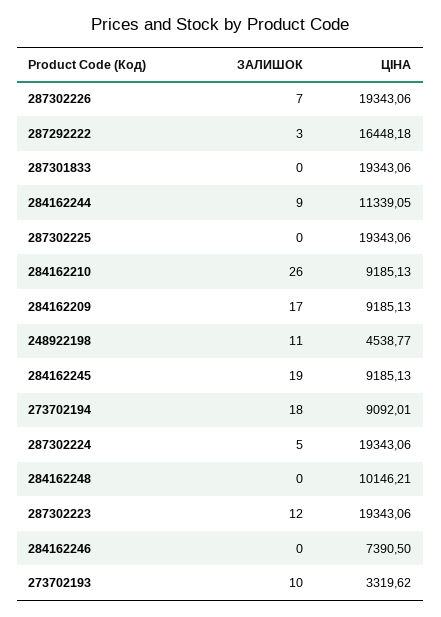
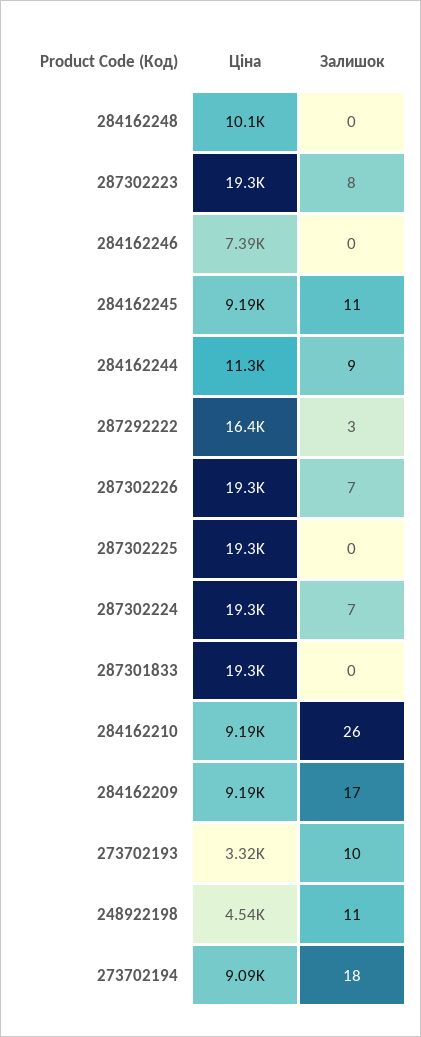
  {
    "ЗАЛИШОК": {
      "287302226": 7,
      "287292222": 3,
      "287301833": 0,
      "284162244": 9,
      "287302225": 0,
      "284162210": 26,
      "284162209": 17,
      "248922198": 11,
-     "284162245": 19,
+     "284162245": 11,
      "273702194": 18,
-     "287302224": 5,
+     "287302224": 7,
      "284162248": 0,
-     "287302223": 12,
+     "287302223": 8,
      "284162246": 0,
      "273702193": 10
    },
    "ЦІНА": {
      "287302226": 19343.06,
      "287292222": 16448.18,
      "287301833": 19343.06,
      "284162244": 11339.05,
      "287302225": 19343.06,
      "284162210": 9185.13,
      "284162209": 9185.13,
      "248922198": 4538.77,
      "284162245": 9185.13,
      "273702194": 9092.01,
      "287302224": 19343.06,
      "284162248": 10146.21,
      "287302223": 19343.06,
      "284162246": 7390.5,
      "273702193": 3319.62
    }
  }

